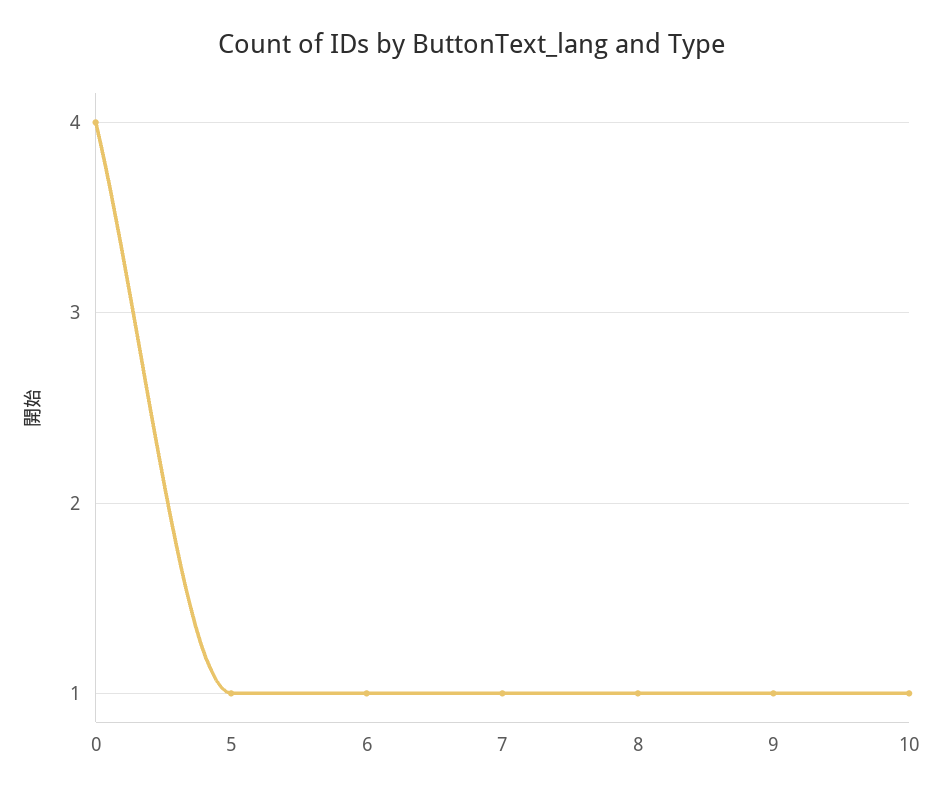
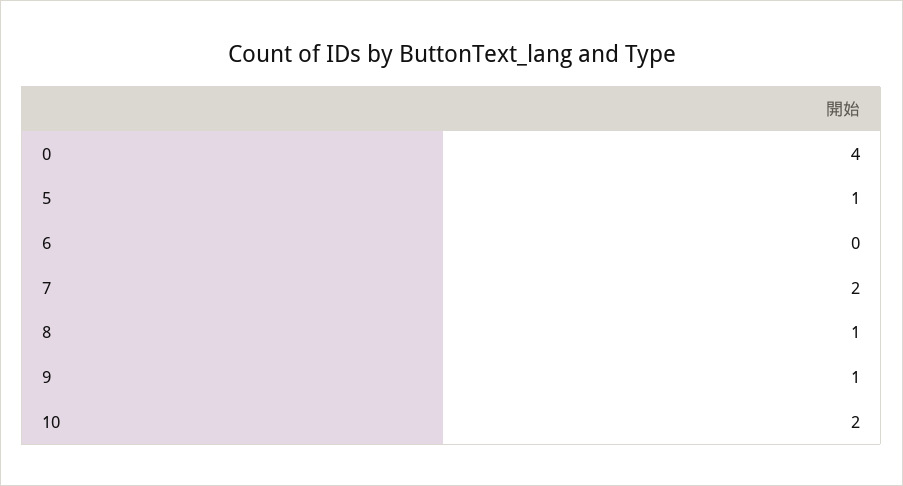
  {
    "0": 4,
    "5": 1,
-   "6": 1,
+   "6": 0,
-   "7": 1,
+   "7": 2,
    "8": 1,
    "9": 1,
-   "10": 1
+   "10": 2
  }

